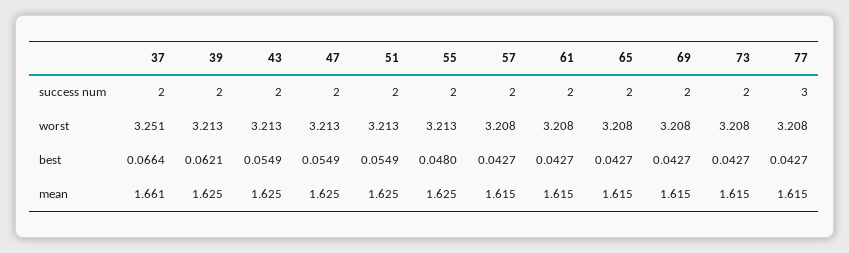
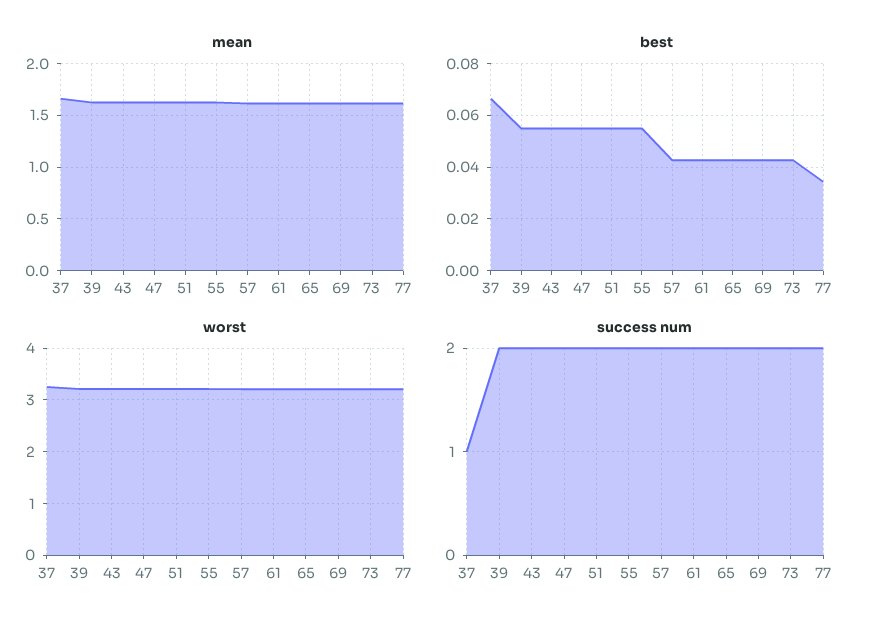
  {
    "success num": {
-     "37": 2,
+     "37": 1,
      "39": 2,
      "43": 2,
      "47": 2,
      "51": 2,
      "55": 2,
      "57": 2,
      "61": 2,
      "65": 2,
      "69": 2,
      "73": 2,
-     "77": 3
+     "77": 2
    },
    "worst": {
      "37": 3.251,
      "39": 3.213,
      "43": 3.213,
      "47": 3.213,
      "51": 3.213,
      "55": 3.213,
      "57": 3.208,
      "61": 3.208,
      "65": 3.208,
      "69": 3.208,
      "73": 3.208,
      "77": 3.208
    },
    "best": {
      "37": 0.0664,
-     "39": 0.0621,
+     "39": 0.055,
      "43": 0.0549,
      "47": 0.0549,
      "51": 0.0549,
-     "55": 0.048,
+     "55": 0.055,
      "57": 0.0427,
      "61": 0.0427,
      "65": 0.0427,
      "69": 0.0427,
      "73": 0.0427,
-     "77": 0.0427
+     "77": 0.035
    },
    "mean": {
      "37": 1.661,
      "39": 1.625,
      "43": 1.625,
      "47": 1.625,
      "51": 1.625,
      "55": 1.625,
      "57": 1.615,
      "61": 1.615,
      "65": 1.615,
      "69": 1.615,
      "73": 1.615,
      "77": 1.615
    }
  }

